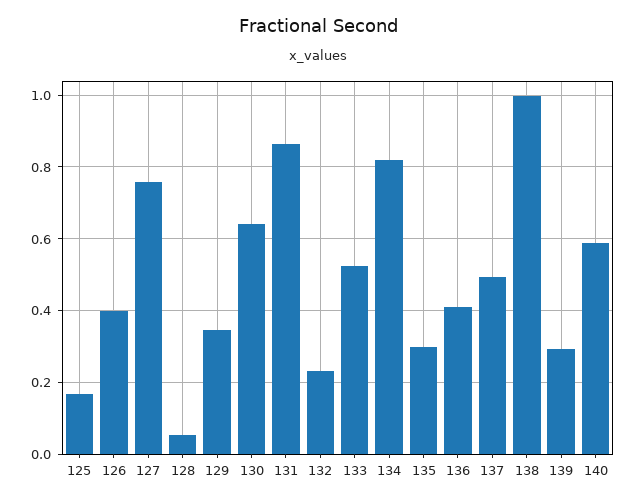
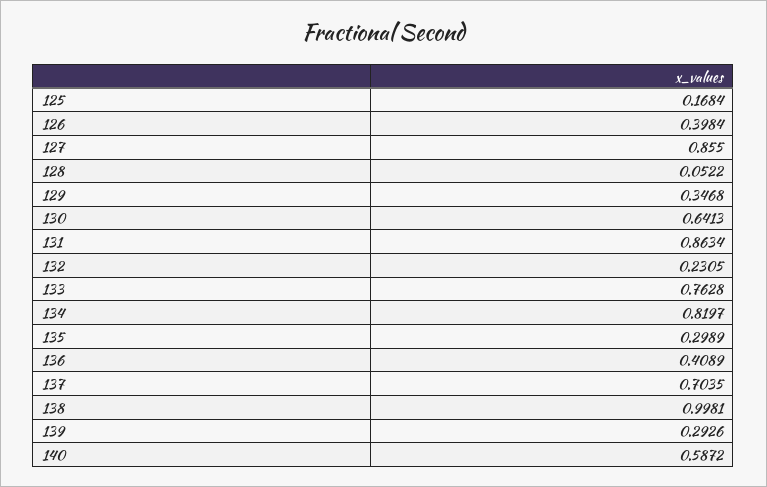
  {
    "125": 0.1684,
    "126": 0.3984,
-   "127": 0.76,
+   "127": 0.855,
    "128": 0.0522,
    "129": 0.3468,
    "130": 0.6413,
    "131": 0.8634,
    "132": 0.2305,
-   "133": 0.52,
+   "133": 0.7628,
    "134": 0.8197,
    "135": 0.2989,
    "136": 0.4089,
-   "137": 0.5,
+   "137": 0.7035,
    "138": 0.9981,
    "139": 0.2926,
    "140": 0.5872
  }

